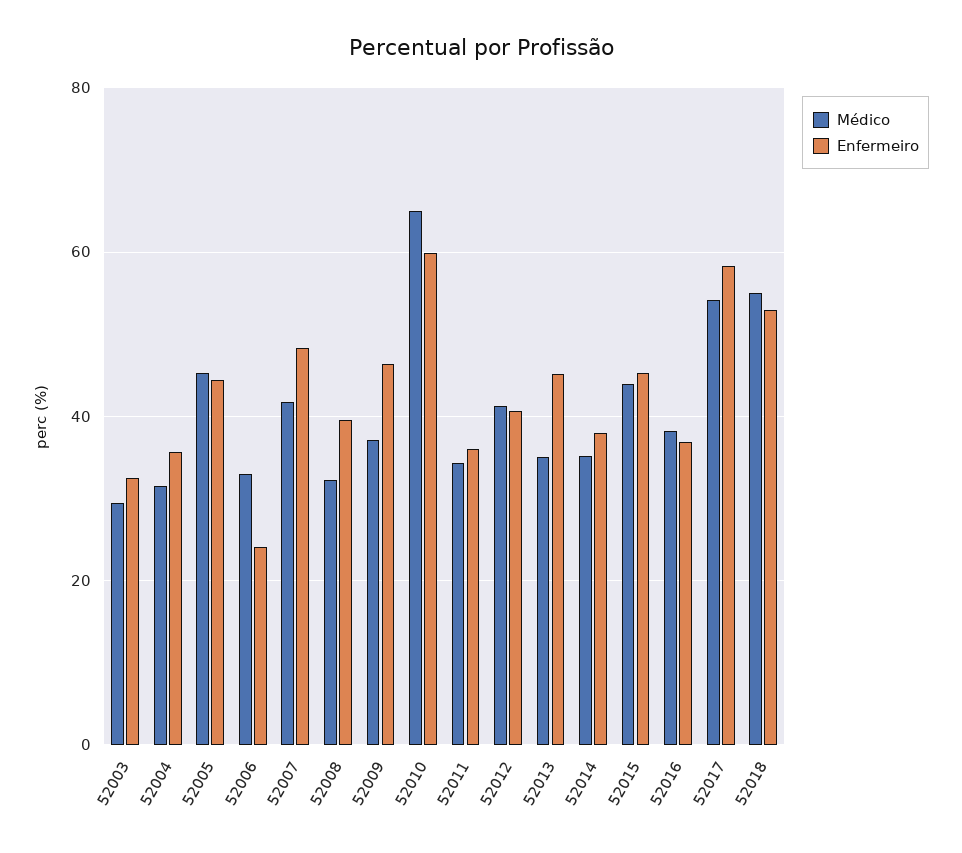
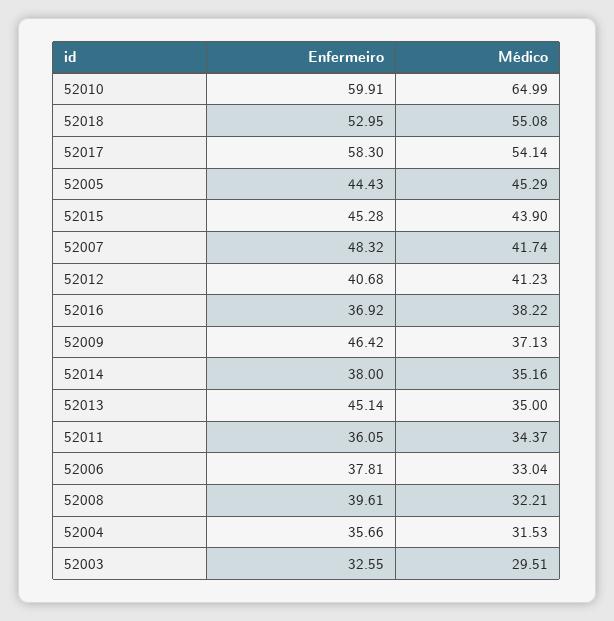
  {
    "Médico": {
      "52003": 29.51,
      "52004": 31.53,
      "52005": 45.29,
      "52006": 33.04,
      "52007": 41.74,
      "52008": 32.21,
      "52009": 37.13,
      "52010": 64.99,
      "52011": 34.37,
      "52012": 41.23,
      "52013": 35,
      "52014": 35.16,
      "52015": 43.9,
      "52016": 38.22,
      "52017": 54.14,
      "52018": 55.08
    },
    "Enfermeiro": {
      "52003": 32.55,
      "52004": 35.66,
      "52005": 44.43,
-     "52006": 24,
+     "52006": 37.81,
      "52007": 48.32,
      "52008": 39.61,
      "52009": 46.42,
      "52010": 59.91,
      "52011": 36.05,
      "52012": 40.68,
      "52013": 45.14,
      "52014": 38,
      "52015": 45.28,
      "52016": 36.92,
      "52017": 58.3,
      "52018": 52.95
    }
  }

